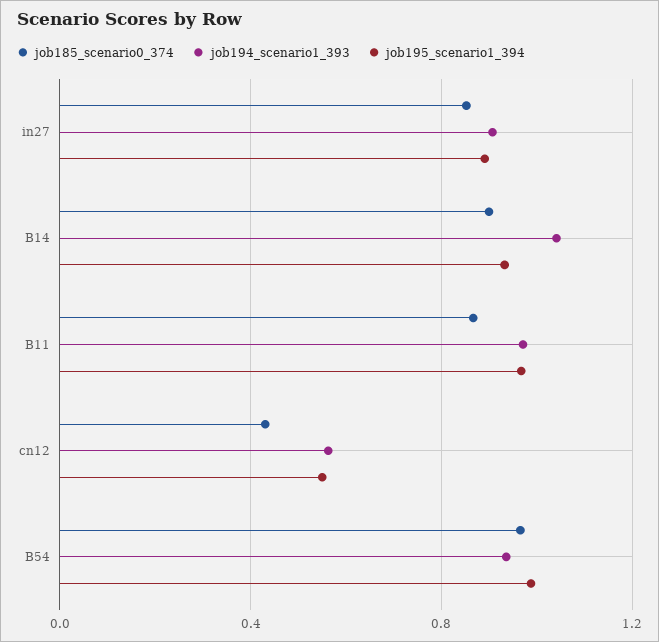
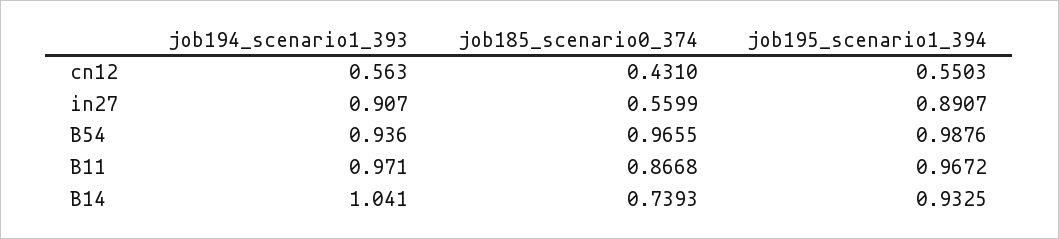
  {
    "job185_scenario0_374": {
-     "in27": 0.85,
+     "in27": 0.5599,
-     "B14": 0.9,
+     "B14": 0.7393,
      "B11": 0.8668,
      "cn12": 0.431,
      "B54": 0.9655
    },
    "job194_scenario1_393": {
      "in27": 0.907,
      "B14": 1.041,
      "B11": 0.971,
      "cn12": 0.563,
      "B54": 0.936
    },
    "job195_scenario1_394": {
      "in27": 0.8907,
      "B14": 0.9325,
      "B11": 0.9672,
      "cn12": 0.5503,
      "B54": 0.9876
    }
  }

